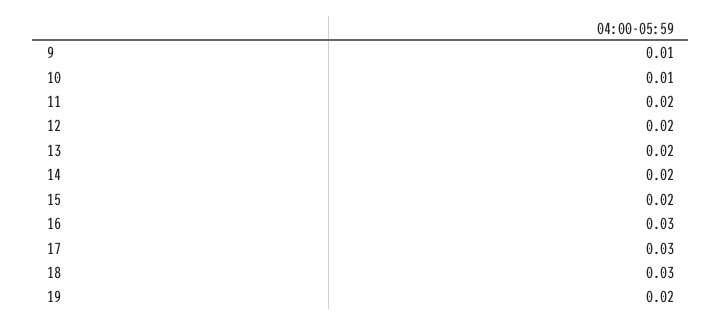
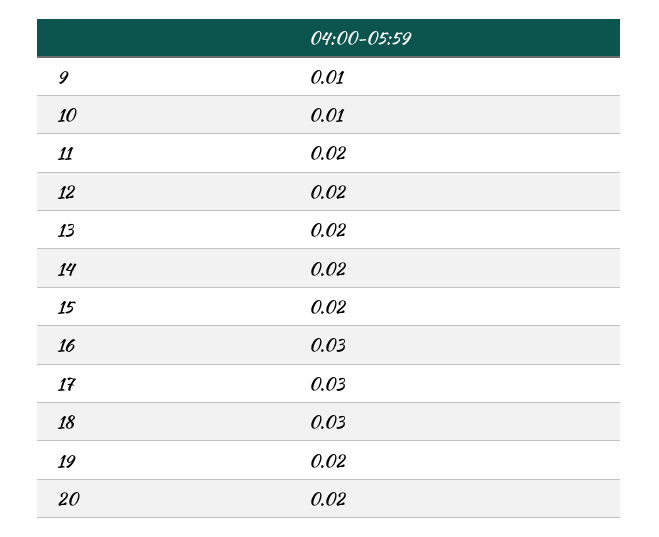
  {
    "9": 0.01,
    "10": 0.01,
    "11": 0.02,
    "12": 0.02,
    "13": 0.02,
    "14": 0.02,
    "15": 0.02,
    "16": 0.03,
    "17": 0.03,
    "18": 0.03,
-   "19": 0.02
+   "19": 0.02,
+   "20": 0.02
  }

